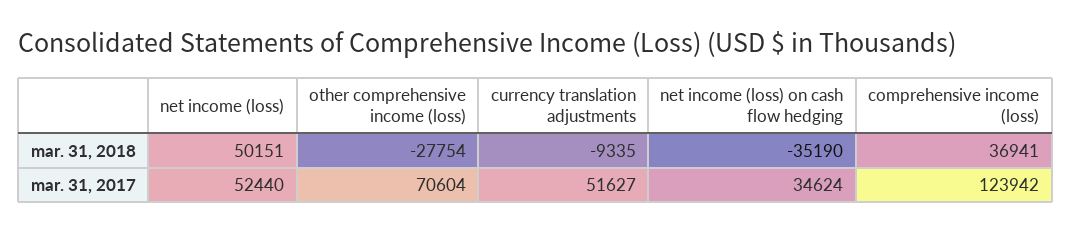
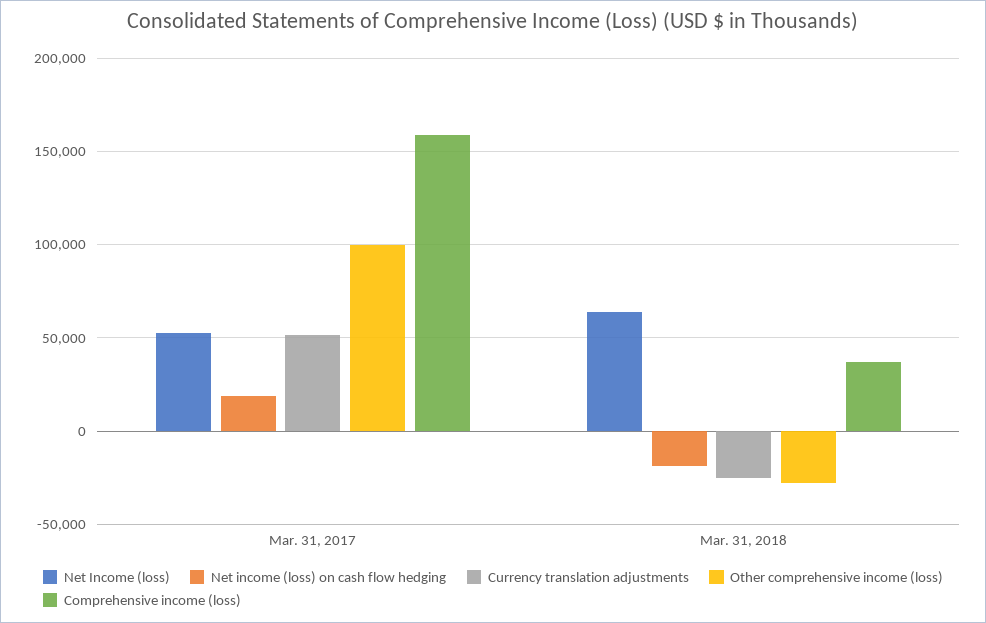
  {
    "net income (loss)": {
-     "mar. 31, 2018": 50151,
+     "mar. 31, 2018": 65000,
      "mar. 31, 2017": 52440
    },
    "other comprehensive income (loss)": {
      "mar. 31, 2018": -27754,
-     "mar. 31, 2017": 70604
+     "mar. 31, 2017": 100000
    },
    "currency translation adjustments": {
-     "mar. 31, 2018": -9335,
+     "mar. 31, 2018": -25000,
      "mar. 31, 2017": 51627
    },
    "net income (loss) on cash flow hedging": {
-     "mar. 31, 2018": -35190,
+     "mar. 31, 2018": -20000,
-     "mar. 31, 2017": 34624
+     "mar. 31, 2017": 20000
    },
    "comprehensive income (loss)": {
      "mar. 31, 2018": 36941,
-     "mar. 31, 2017": 123942
+     "mar. 31, 2017": 160000
    }
  }

